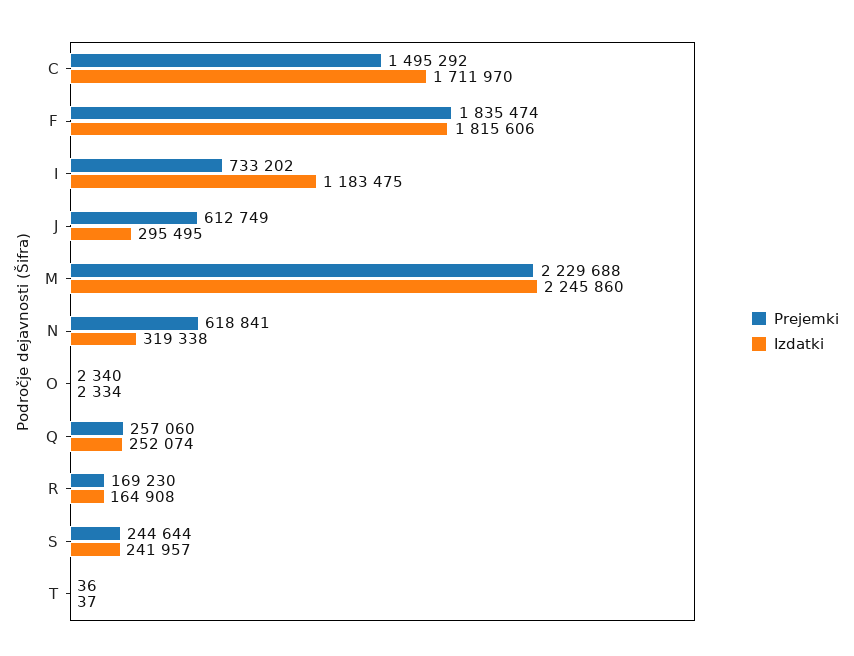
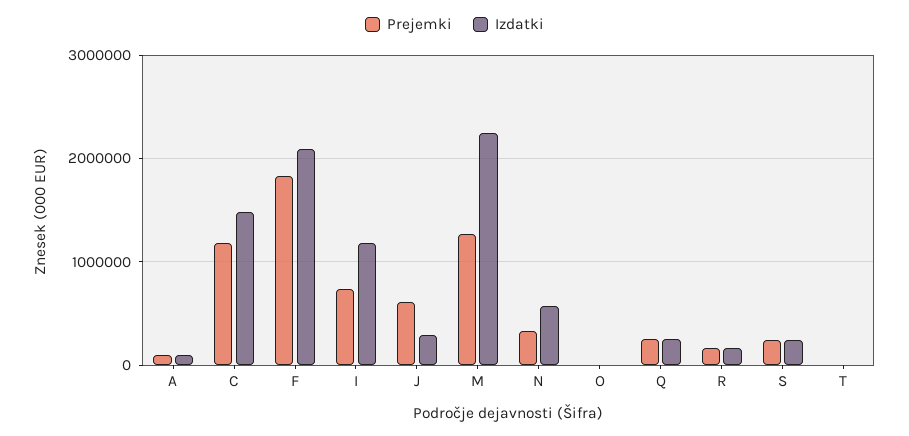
  {
    "Prejemki": {
-     "C": 1495292,
+     "C": 1200000,
      "F": 1835474,
      "I": 733202,
      "J": 612749,
-     "M": 2229688,
+     "M": 1300000,
-     "N": 618841,
+     "N": 300000,
      "O": 2340,
      "Q": 257060,
      "R": 169230,
      "S": 244644,
-     "T": 36
+     "T": 36,
+     "A": 100000
    },
    "Izdatki": {
-     "C": 1711970,
+     "C": 1500000,
-     "F": 1815606,
+     "F": 2100000,
      "I": 1183475,
      "J": 295495,
      "M": 2245860,
-     "N": 319338,
+     "N": 600000,
      "O": 2334,
      "Q": 252074,
      "R": 164908,
      "S": 241957,
-     "T": 37
+     "T": 37,
+     "A": 100000
    }
  }

